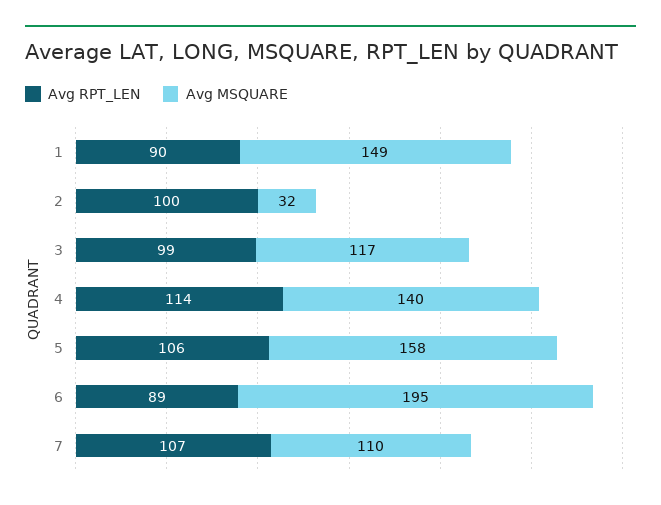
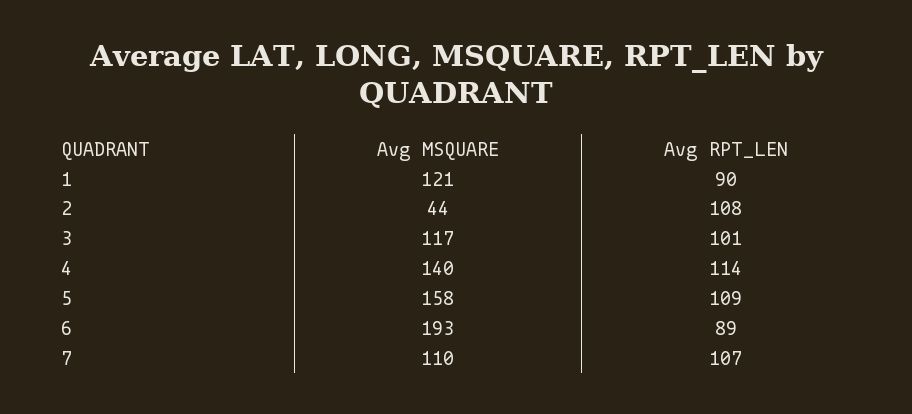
  {
    "Avg RPT_LEN": {
      "1": 90,
-     "2": 100,
+     "2": 108,
-     "3": 99,
+     "3": 101,
      "4": 114,
-     "5": 106,
+     "5": 109,
      "6": 89,
      "7": 107
    },
    "Avg MSQUARE": {
-     "1": 149,
+     "1": 121,
-     "2": 32,
+     "2": 44,
      "3": 117,
      "4": 140,
      "5": 158,
-     "6": 195,
+     "6": 193,
      "7": 110
    }
  }

